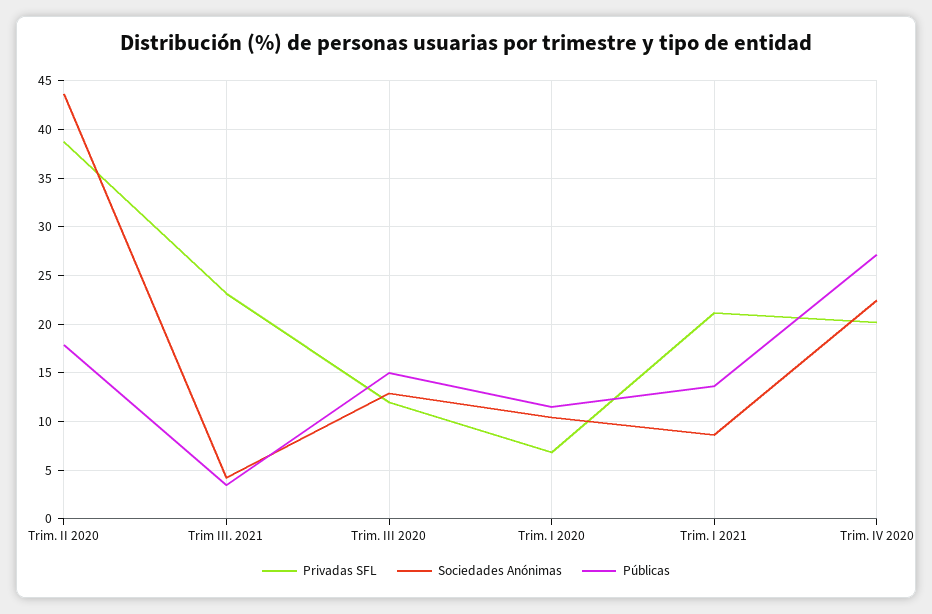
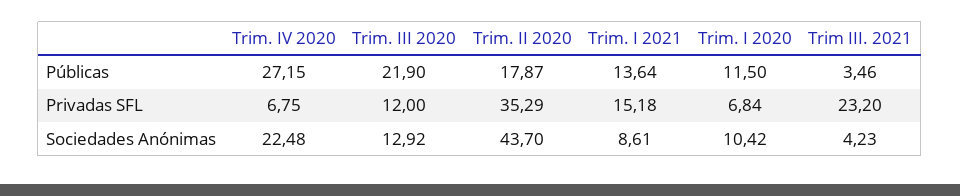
  {
    "Privadas SFL": {
-     "Trim. II 2020": 39,
+     "Trim. II 2020": 35.29,
      "Trim III. 2021": 23.2,
      "Trim. III 2020": 12,
      "Trim. I 2020": 6.84,
-     "Trim. I 2021": 21,
+     "Trim. I 2021": 15.18,
-     "Trim. IV 2020": 20
+     "Trim. IV 2020": 6.75
    },
    "Sociedades Anónimas": {
      "Trim. II 2020": 43.7,
      "Trim III. 2021": 4.23,
      "Trim. III 2020": 12.92,
      "Trim. I 2020": 10.42,
      "Trim. I 2021": 8.61,
      "Trim. IV 2020": 22.48
    },
    "Públicas": {
      "Trim. II 2020": 17.87,
      "Trim III. 2021": 3.46,
-     "Trim. III 2020": 15,
+     "Trim. III 2020": 21.9,
      "Trim. I 2020": 11.5,
      "Trim. I 2021": 13.64,
      "Trim. IV 2020": 27.15
    }
  }

